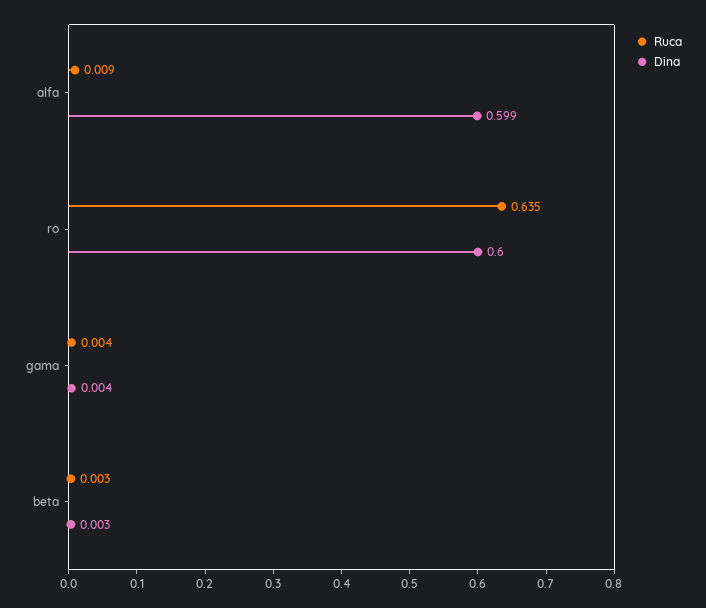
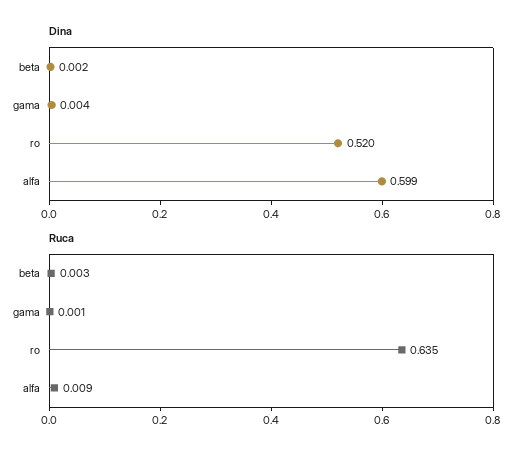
  {
    "Ruca": {
      "alfa": 0.009,
      "ro": 0.635,
-     "gama": 0.004,
+     "gama": 0.001,
      "beta": 0.003
    },
    "Dina": {
      "alfa": 0.599,
-     "ro": 0.6,
+     "ro": 0.52,
      "gama": 0.004,
-     "beta": 0.003
+     "beta": 0.002
    }
  }

